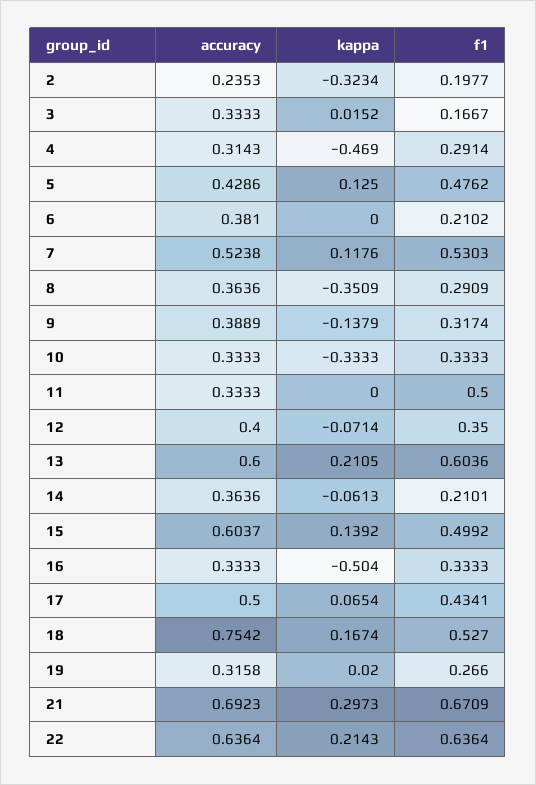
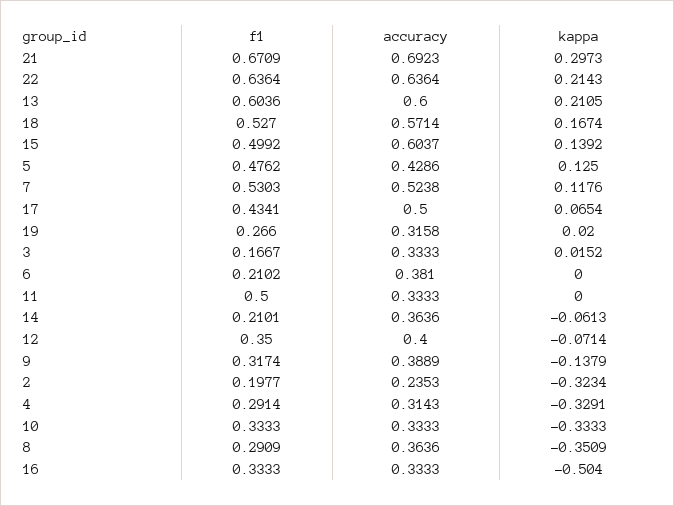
  {
    "accuracy": {
      "2": 0.2353,
      "3": 0.3333,
      "4": 0.3143,
      "5": 0.4286,
      "6": 0.381,
      "7": 0.5238,
      "8": 0.3636,
      "9": 0.3889,
      "10": 0.3333,
      "11": 0.3333,
      "12": 0.4,
      "13": 0.6,
      "14": 0.3636,
      "15": 0.6037,
      "16": 0.3333,
      "17": 0.5,
-     "18": 0.7542,
+     "18": 0.5714,
      "19": 0.3158,
      "21": 0.6923,
      "22": 0.6364
    },
    "kappa": {
      "2": -0.3234,
      "3": 0.0152,
-     "4": -0.469,
+     "4": -0.3291,
      "5": 0.125,
      "6": 0,
      "7": 0.1176,
      "8": -0.3509,
      "9": -0.1379,
      "10": -0.3333,
      "11": 0,
      "12": -0.0714,
      "13": 0.2105,
      "14": -0.0613,
      "15": 0.1392,
      "16": -0.504,
      "17": 0.0654,
      "18": 0.1674,
      "19": 0.02,
      "21": 0.2973,
      "22": 0.2143
    },
    "f1": {
      "2": 0.1977,
      "3": 0.1667,
      "4": 0.2914,
      "5": 0.4762,
      "6": 0.2102,
      "7": 0.5303,
      "8": 0.2909,
      "9": 0.3174,
      "10": 0.3333,
      "11": 0.5,
      "12": 0.35,
      "13": 0.6036,
      "14": 0.2101,
      "15": 0.4992,
      "16": 0.3333,
      "17": 0.4341,
      "18": 0.527,
      "19": 0.266,
      "21": 0.6709,
      "22": 0.6364
    }
  }

